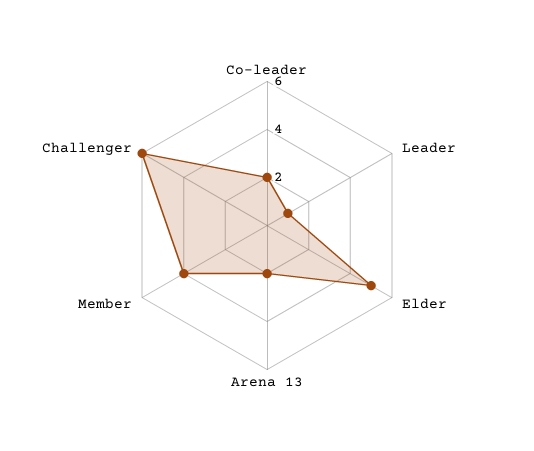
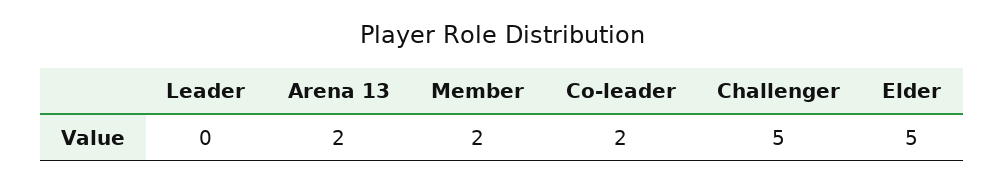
  {
    "Co-leader": 2,
-   "Leader": 1,
+   "Leader": 0,
    "Elder": 5,
    "Arena 13": 2,
-   "Member": 4,
+   "Member": 2,
-   "Challenger": 6
+   "Challenger": 5
  }

